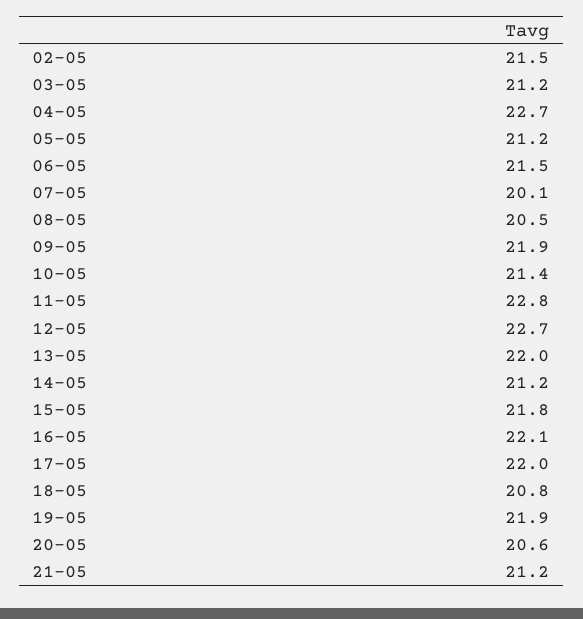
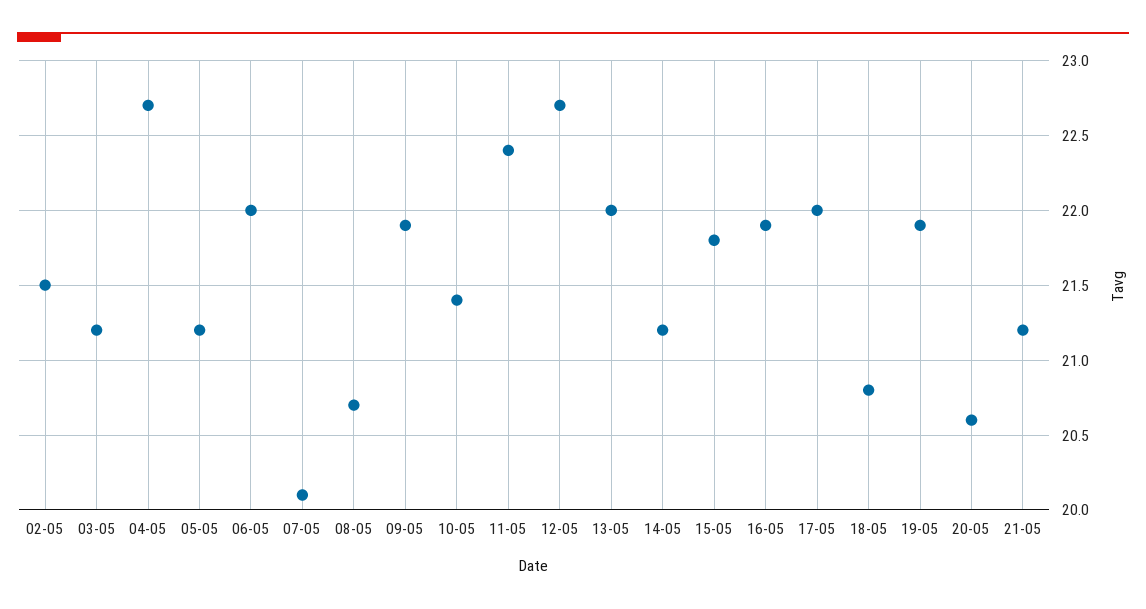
  {
    "02-05": 21.5,
    "03-05": 21.2,
    "04-05": 22.7,
    "05-05": 21.2,
-   "06-05": 21.5,
+   "06-05": 22,
    "07-05": 20.1,
-   "08-05": 20.5,
+   "08-05": 20.7,
    "09-05": 21.9,
    "10-05": 21.4,
-   "11-05": 22.8,
+   "11-05": 22.4,
    "12-05": 22.7,
    "13-05": 22,
    "14-05": 21.2,
    "15-05": 21.8,
-   "16-05": 22.1,
+   "16-05": 21.9,
    "17-05": 22,
    "18-05": 20.8,
    "19-05": 21.9,
    "20-05": 20.6,
    "21-05": 21.2
  }

